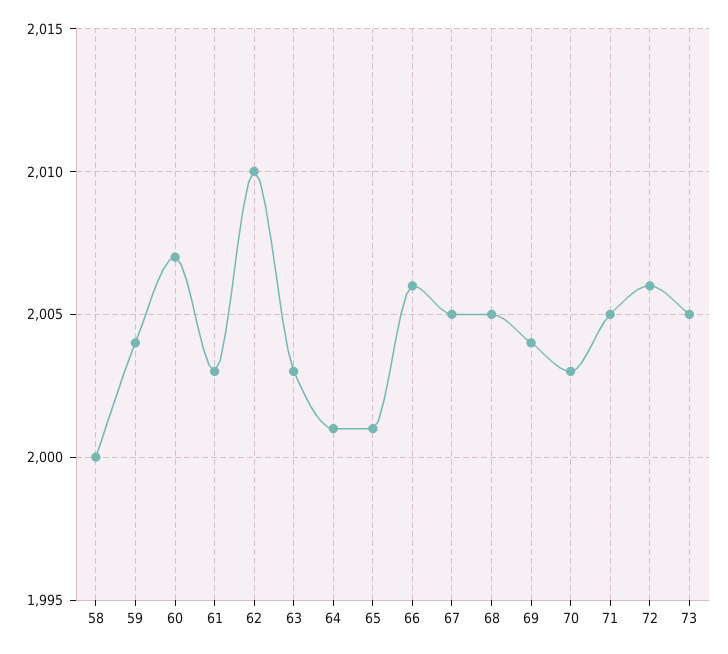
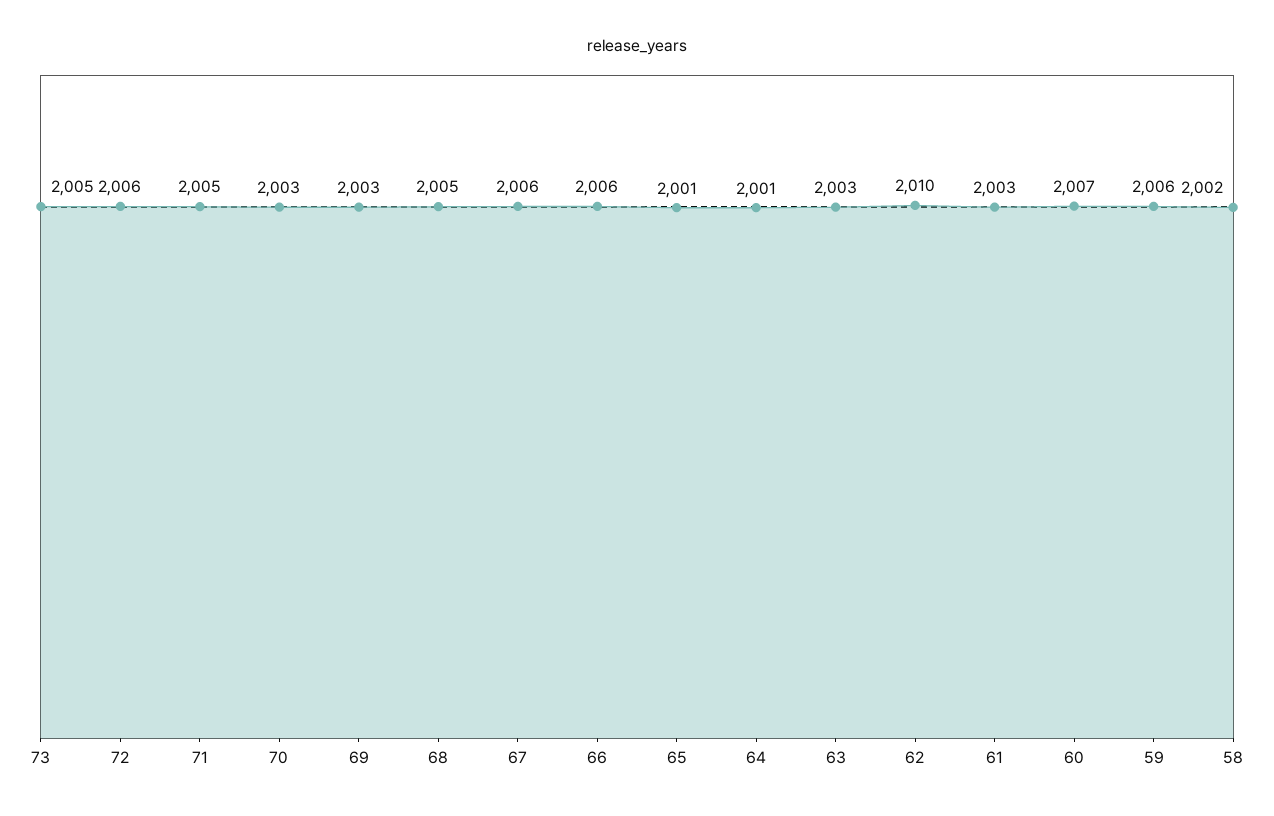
  {
-   "58": 2000,
+   "58": 2002,
-   "59": 2004,
+   "59": 2006,
    "60": 2007,
    "61": 2003,
    "62": 2010,
    "63": 2003,
    "64": 2001,
    "65": 2001,
    "66": 2006,
-   "67": 2005,
+   "67": 2006,
    "68": 2005,
-   "69": 2004,
+   "69": 2003,
    "70": 2003,
    "71": 2005,
    "72": 2006,
    "73": 2005
  }

